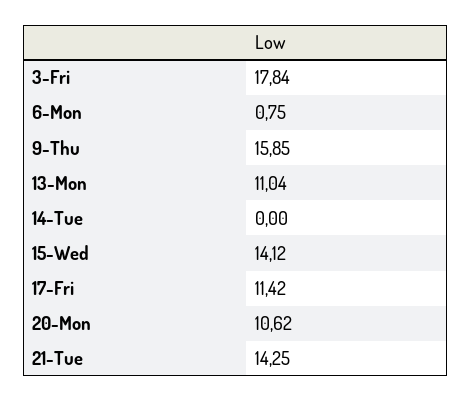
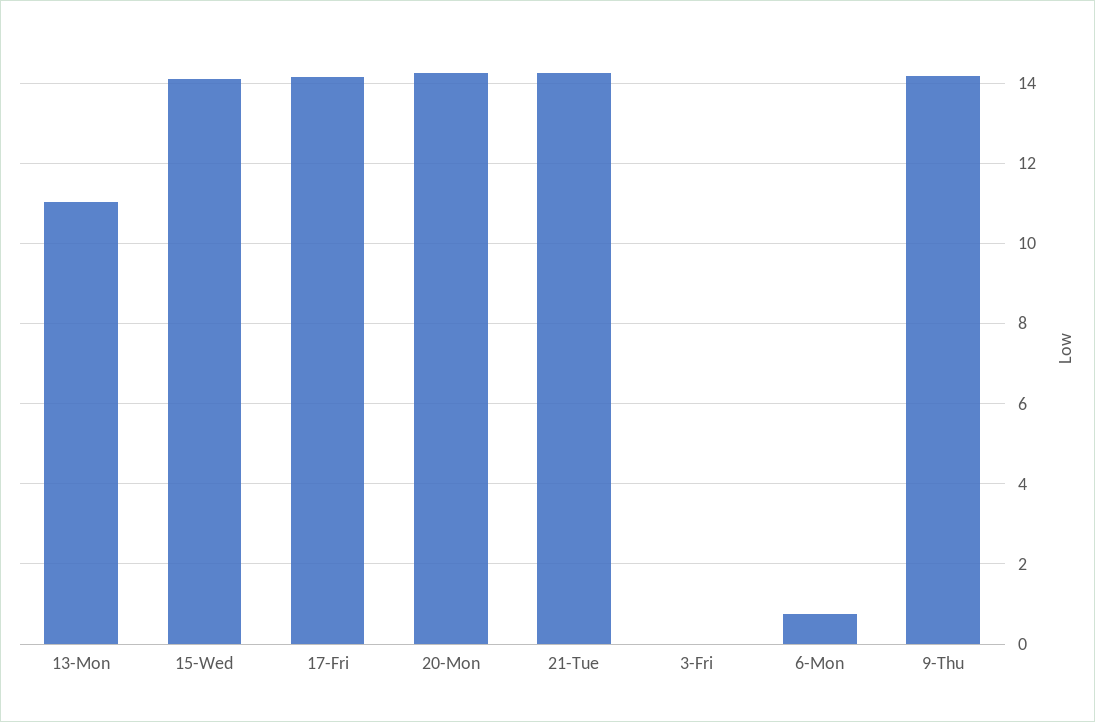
  {
-   "3-Fri": 17.84,
+   "3-Fri": 0,
    "6-Mon": 0.75,
-   "9-Thu": 15.85,
+   "9-Thu": 14.2,
    "13-Mon": 11.04,
-   "14-Tue": 0,
    "15-Wed": 14.12,
-   "17-Fri": 11.42,
+   "17-Fri": 14.2,
-   "20-Mon": 10.62,
+   "20-Mon": 14.2,
    "21-Tue": 14.25
  }

